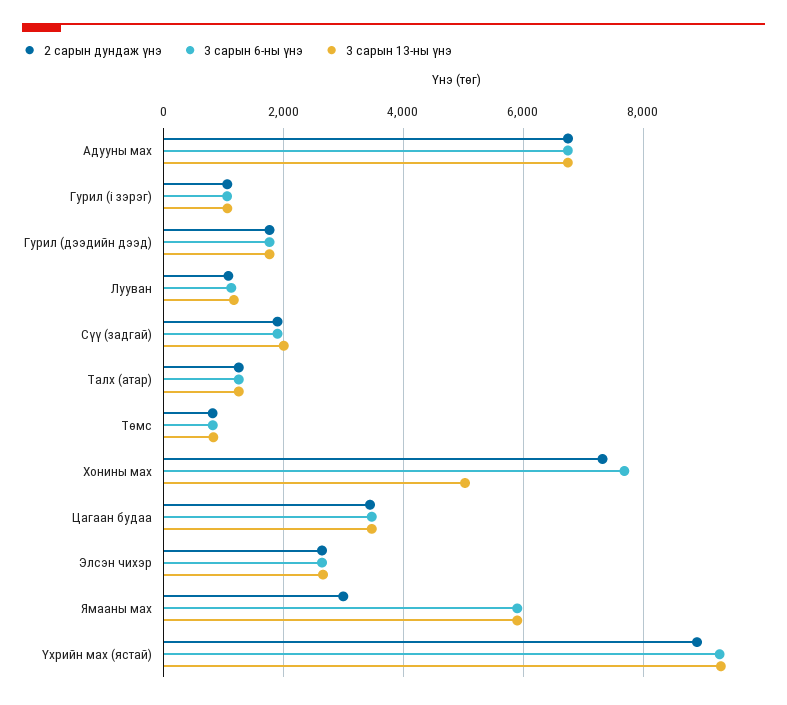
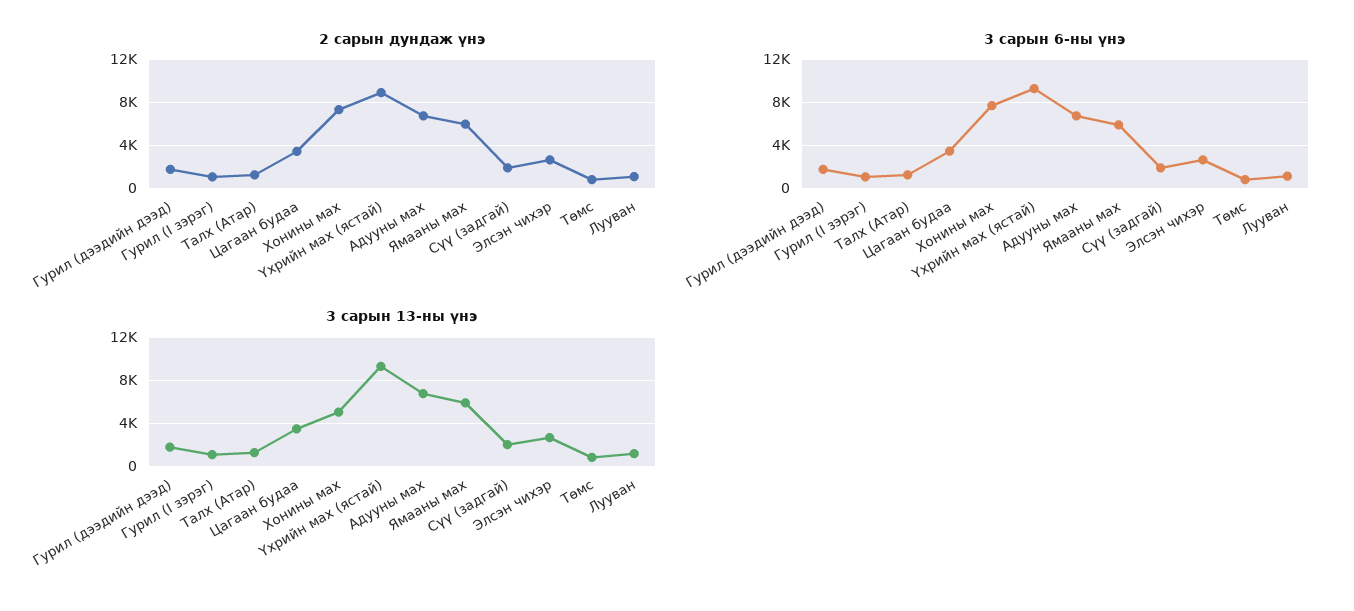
  {
    "2 сарын дундаж үнэ": {
      "Адууны мах": 6800,
      "Гурил (i зэрэг)": 1000,
      "Гурил (дээдийн дээд)": 1800,
      "Лууван": 1000,
      "Сүү (задгай)": 1800,
      "Талх (атар)": 1200,
      "Төмс": 800,
      "Хонины мах": 7400,
      "Цагаан будаа": 3400,
      "Элсэн чихэр": 2600,
-     "Ямааны мах": 3000,
+     "Ямааны мах": 6000,
      "Үхрийн мах (ястай)": 9000
    },
    "3 сарын 6-ны үнэ": {
      "Адууны мах": 6800,
      "Гурил (i зэрэг)": 1000,
      "Гурил (дээдийн дээд)": 1800,
      "Лууван": 1200,
      "Сүү (задгай)": 1800,
      "Талх (атар)": 1200,
      "Төмс": 800,
      "Хонины мах": 7600,
      "Цагаан будаа": 3400,
      "Элсэн чихэр": 2600,
      "Ямааны мах": 5800,
      "Үхрийн мах (ястай)": 9200
    },
    "3 сарын 13-ны үнэ": {
      "Адууны мах": 6800,
      "Гурил (i зэрэг)": 1000,
      "Гурил (дээдийн дээд)": 1800,
      "Лууван": 1200,
      "Сүү (задгай)": 2000,
      "Талх (атар)": 1200,
      "Төмс": 800,
      "Хонины мах": 5000,
      "Цагаан будаа": 3400,
      "Элсэн чихэр": 2600,
      "Ямааны мах": 5800,
      "Үхрийн мах (ястай)": 9200
    }
  }

